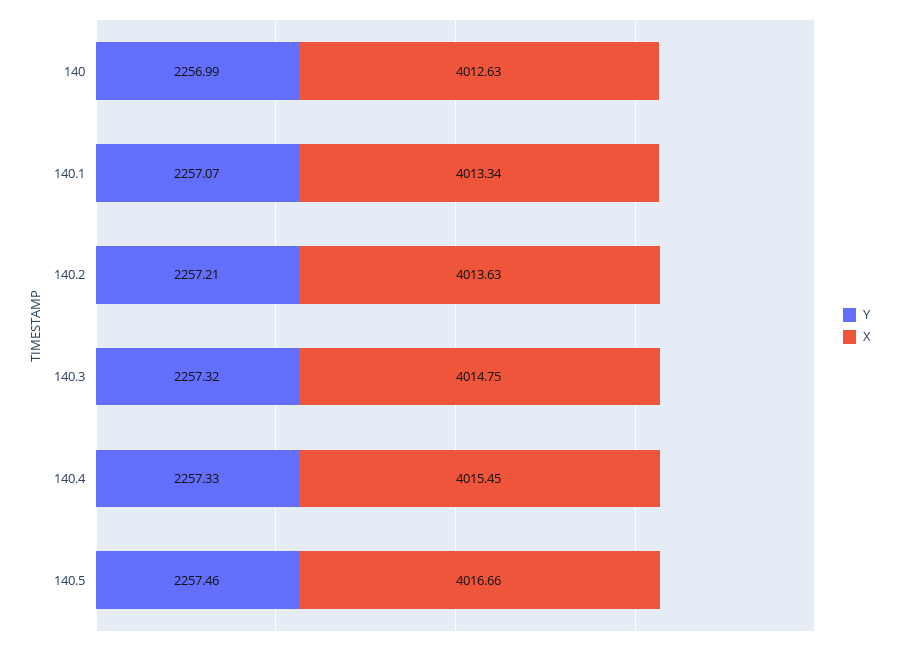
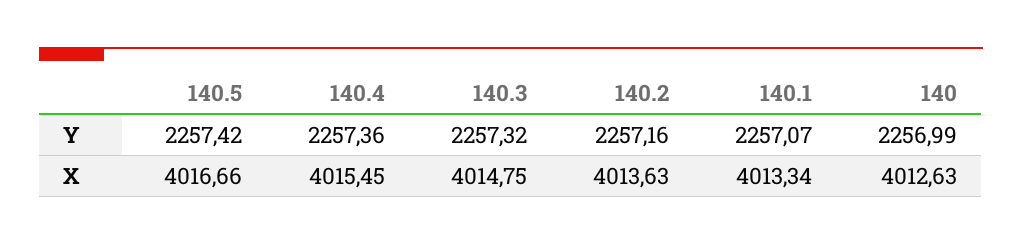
  {
    "Y": {
      "140": 2256.99,
      "140.1": 2257.07,
-     "140.2": 2257.21,
+     "140.2": 2257.16,
      "140.3": 2257.32,
-     "140.4": 2257.33,
+     "140.4": 2257.36,
-     "140.5": 2257.46
+     "140.5": 2257.42
    },
    "X": {
      "140": 4012.63,
      "140.1": 4013.34,
      "140.2": 4013.63,
      "140.3": 4014.75,
      "140.4": 4015.45,
      "140.5": 4016.66
    }
  }

